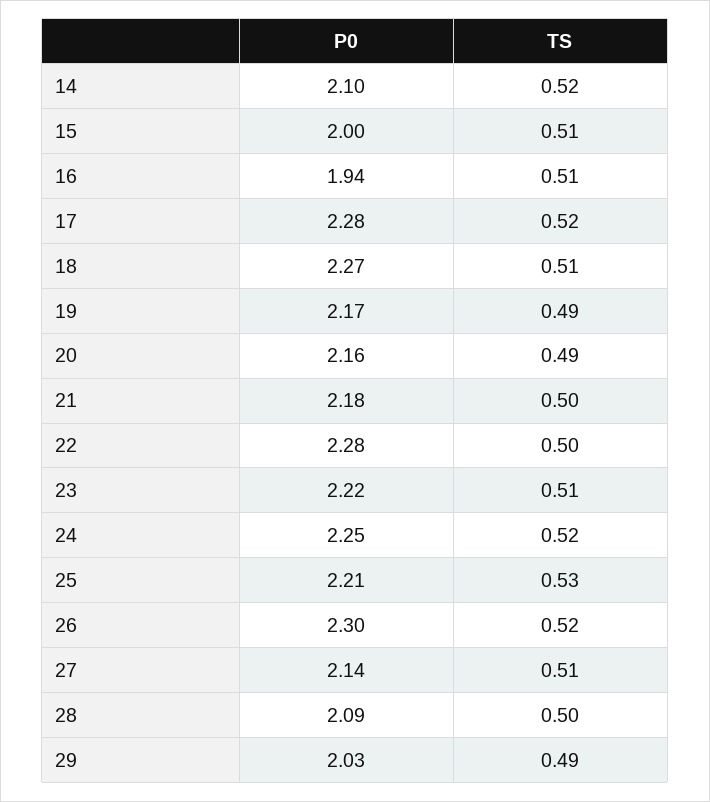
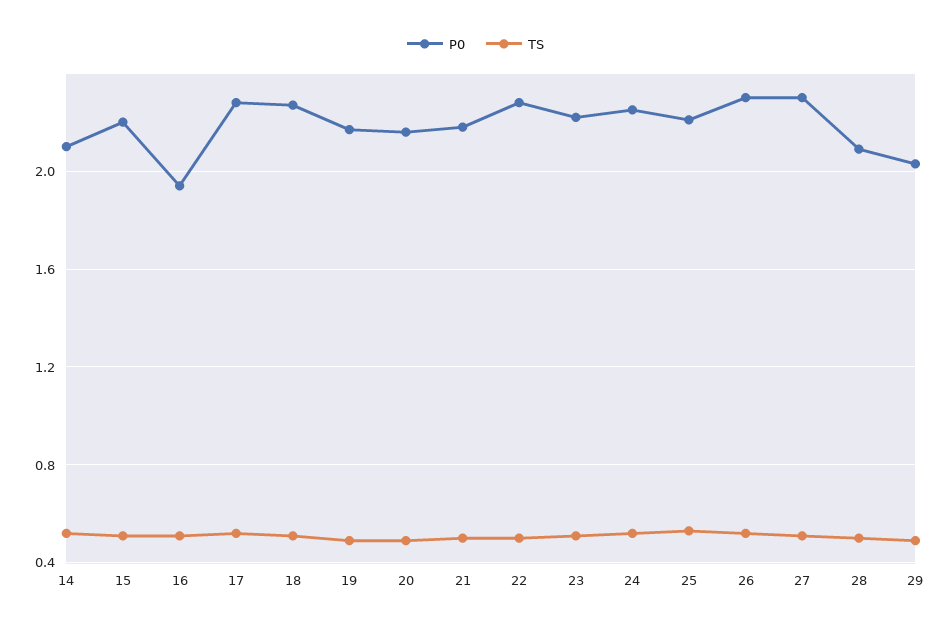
  {
    "P0": {
      "14": 2.1,
-     "15": 2,
+     "15": 2.2,
      "16": 1.94,
      "17": 2.28,
      "18": 2.27,
      "19": 2.17,
      "20": 2.16,
      "21": 2.18,
      "22": 2.28,
      "23": 2.22,
      "24": 2.25,
      "25": 2.21,
      "26": 2.3,
-     "27": 2.14,
+     "27": 2.3,
      "28": 2.09,
      "29": 2.03
    },
    "TS": {
      "14": 0.52,
      "15": 0.51,
      "16": 0.51,
      "17": 0.52,
      "18": 0.51,
      "19": 0.49,
      "20": 0.49,
      "21": 0.5,
      "22": 0.5,
      "23": 0.51,
      "24": 0.52,
      "25": 0.53,
      "26": 0.52,
      "27": 0.51,
      "28": 0.5,
      "29": 0.49
    }
  }

